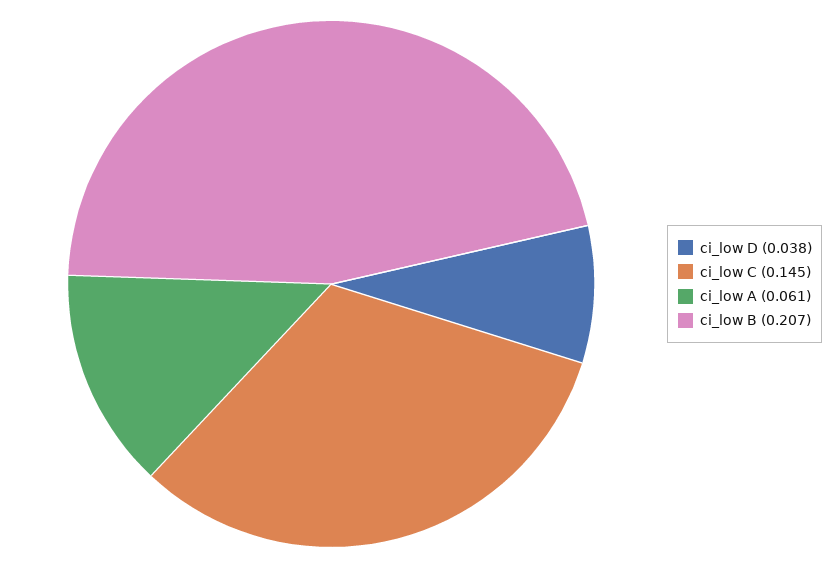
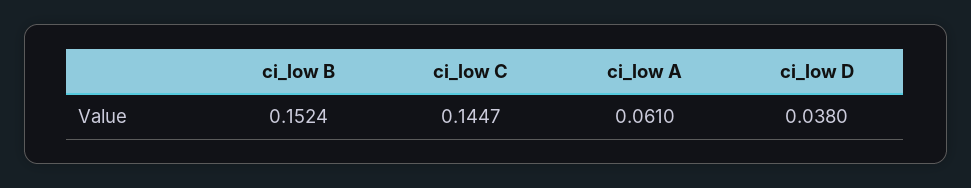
  {
    "ci_low D": 0.038,
    "ci_low C": 0.1447,
    "ci_low A": 0.061,
-   "ci_low B": 0.207
+   "ci_low B": 0.1524
  }

